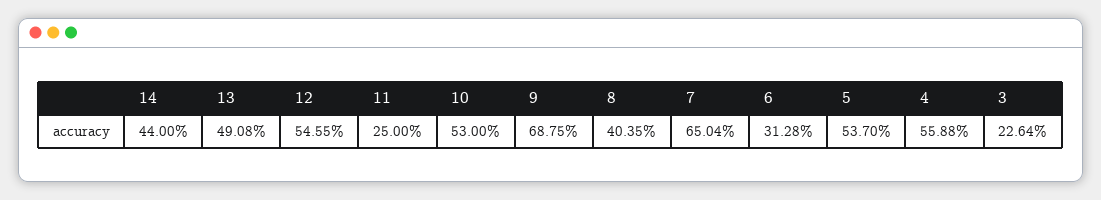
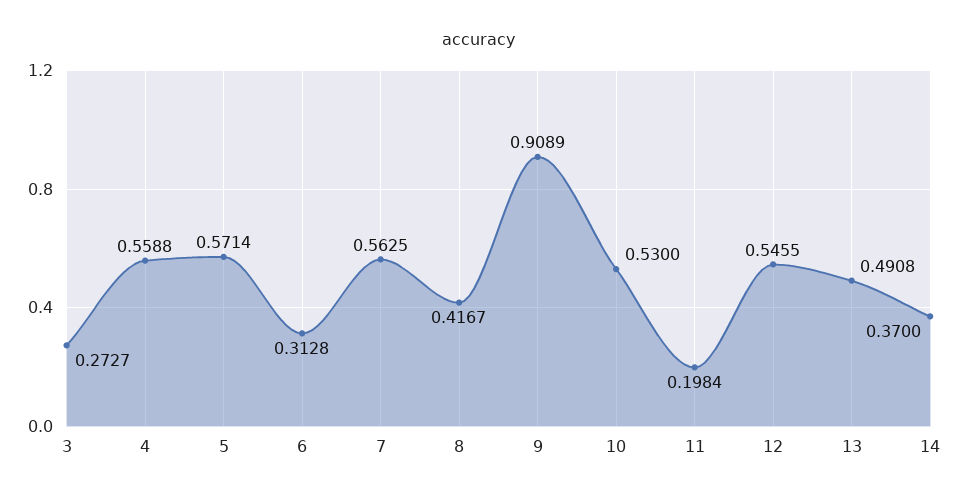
  {
-   "14": 0.44,
+   "14": 0.37,
    "13": 0.4908,
    "12": 0.5455,
-   "11": 0.25,
+   "11": 0.1984,
    "10": 0.53,
-   "9": 0.6875,
+   "9": 0.9089,
-   "8": 0.4035,
+   "8": 0.4167,
-   "7": 0.6504,
+   "7": 0.5625,
    "6": 0.3128,
-   "5": 0.537,
+   "5": 0.5714,
    "4": 0.5588,
-   "3": 0.2264
+   "3": 0.2727
  }

